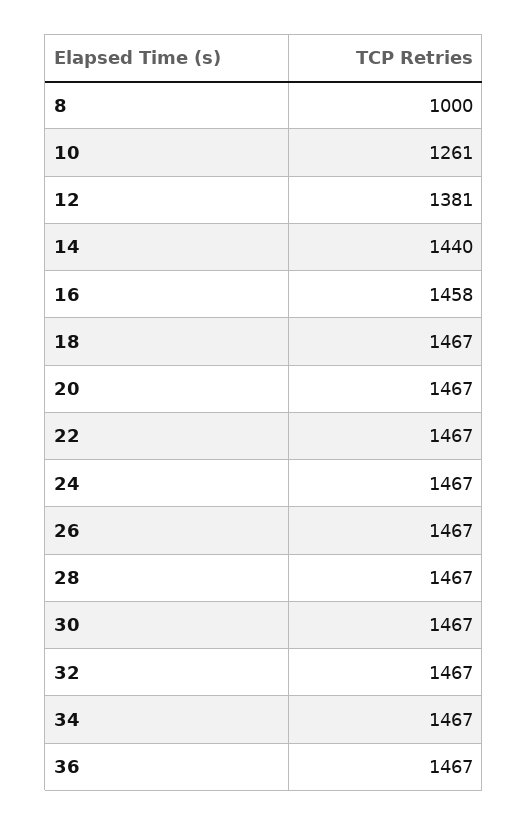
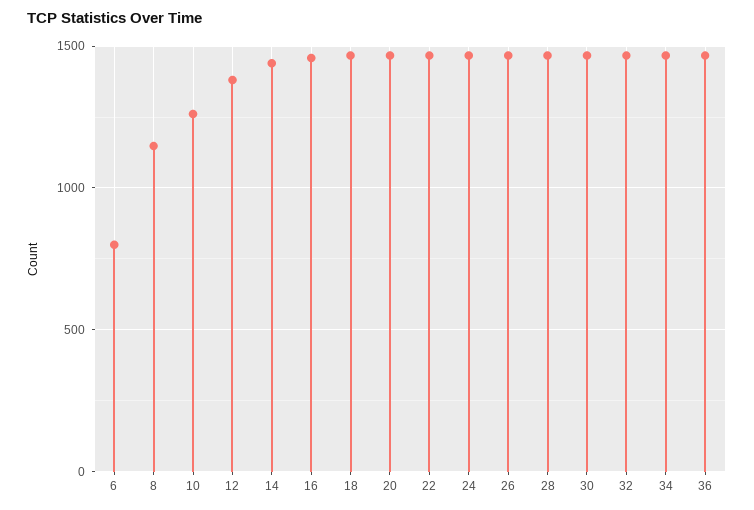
  {
-   "8": 1000,
+   "8": 1150,
    "10": 1261,
    "12": 1381,
    "14": 1440,
    "16": 1458,
    "18": 1467,
    "20": 1467,
    "22": 1467,
    "24": 1467,
    "26": 1467,
    "28": 1467,
    "30": 1467,
    "32": 1467,
    "34": 1467,
-   "36": 1467
+   "36": 1467,
+   "6": 800
  }

